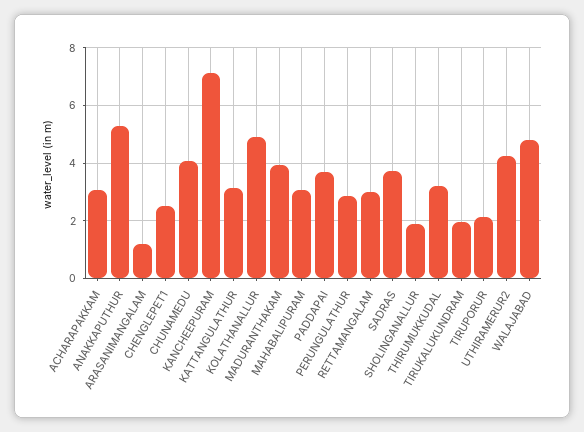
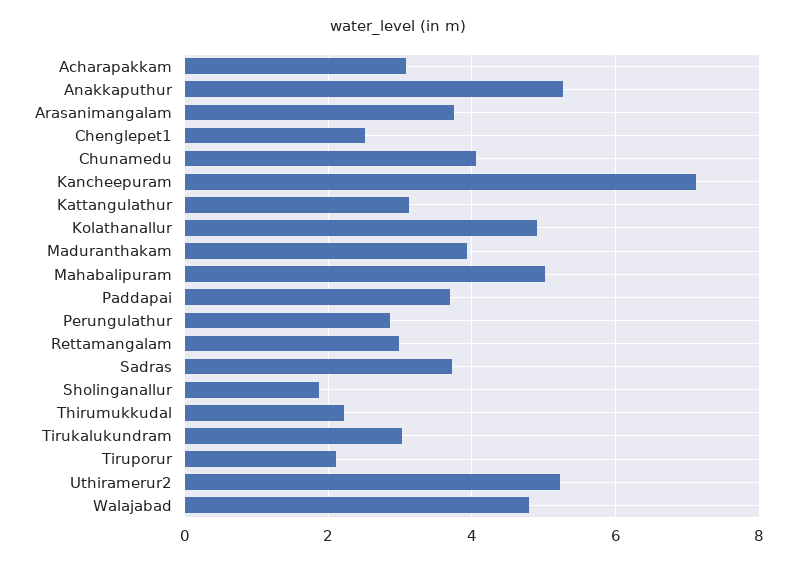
  {
    "ACHARAPAKKAM": 3,
    "ANAKKAPUTHUR": 5.2,
-   "ARASANIMANGALAM": 1.25,
+   "ARASANIMANGALAM": 3.8,
    "CHENGLEPET1": 2.6,
    "CHUNAMEDU": 4,
    "KANCHEEPURAM": 7.2,
    "KATTANGULATHUR": 3.2,
    "KOLATHANALLUR": 5,
    "MADURANTHAKAM": 4,
-   "MAHABALIPURAM": 3,
+   "MAHABALIPURAM": 5,
    "PADDAPAI": 3.8,
    "PERUNGULATHUR": 2.8,
    "RETTAMANGALAM": 3,
    "SADRAS": 3.8,
    "SHOLINGANALLUR": 1.8,
-   "THIRUMUKKUDAL": 3.25,
+   "THIRUMUKKUDAL": 2.2,
-   "TIRUKALUKUNDRAM": 2,
+   "TIRUKALUKUNDRAM": 3,
    "TIRUPORUR": 2.2,
-   "UTHIRAMERUR2": 4.25,
+   "UTHIRAMERUR2": 5.2,
    "WALAJABAD": 4.8
  }

